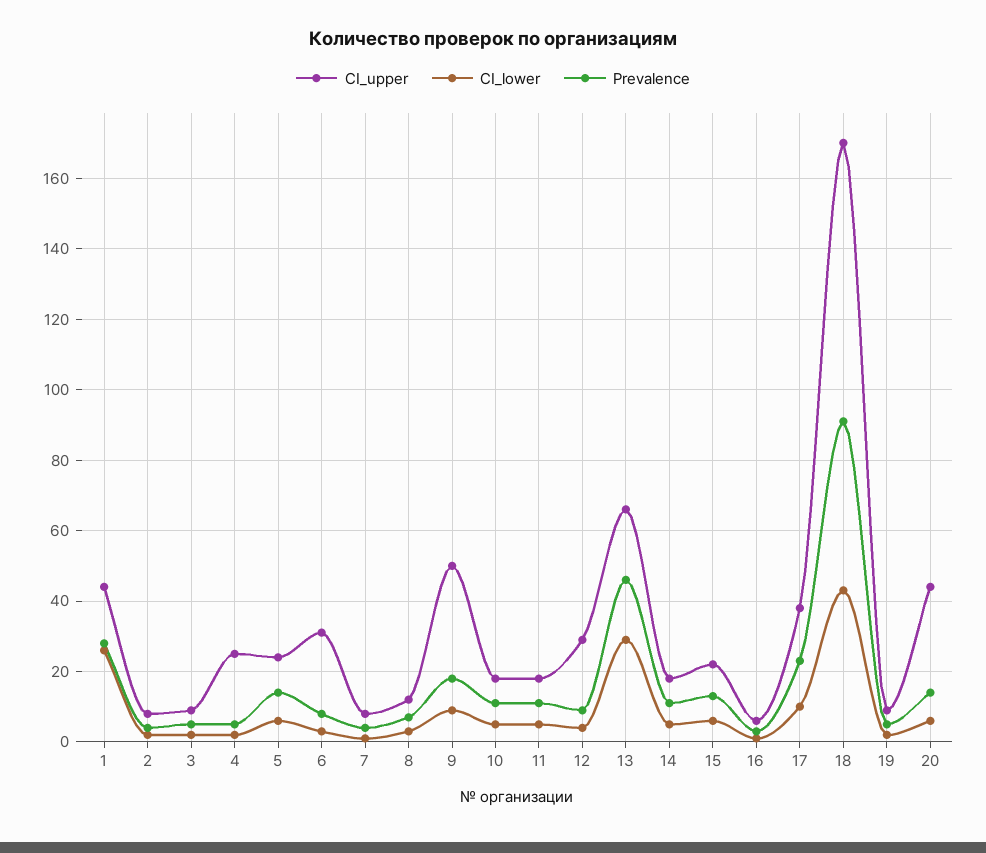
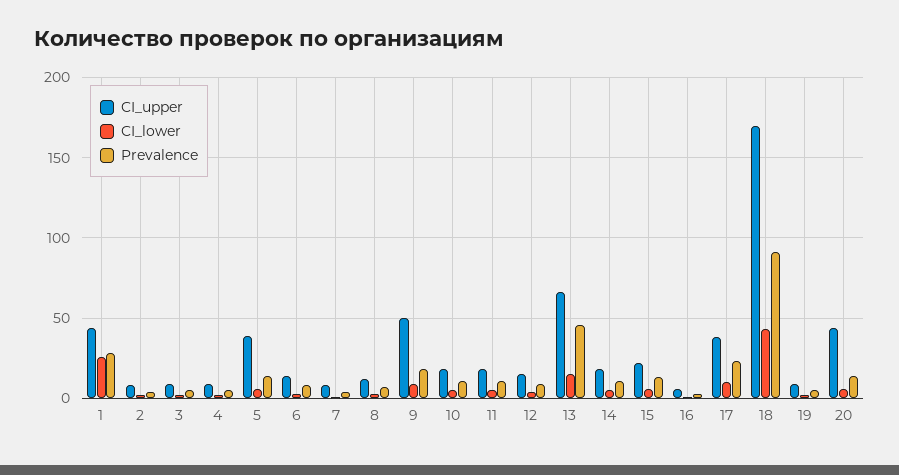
  {
    "CI_upper": {
      "1": 45,
      "2": 10,
      "3": 10,
-     "4": 25,
+     "4": 10,
-     "5": 25,
+     "5": 40,
-     "6": 30,
+     "6": 15,
      "7": 10,
      "8": 10,
      "9": 50,
      "10": 20,
      "11": 20,
-     "12": 30,
+     "12": 15,
      "13": 65,
      "14": 20,
      "15": 20,
      "16": 5,
      "17": 40,
      "18": 170,
      "19": 10,
      "20": 45
    },
    "CI_lower": {
      "1": 25,
      "2": 0,
      "3": 0,
      "4": 0,
      "5": 5,
      "6": 5,
      "7": 0,
      "8": 5,
      "9": 10,
      "10": 5,
      "11": 5,
      "12": 5,
-     "13": 30,
+     "13": 15,
      "14": 5,
      "15": 5,
      "16": 0,
      "17": 10,
      "18": 45,
      "19": 0,
      "20": 5
    },
    "Prevalence": {
      "1": 30,
      "2": 5,
      "3": 5,
      "4": 5,
      "5": 15,
      "6": 10,
      "7": 5,
      "8": 5,
      "9": 20,
      "10": 10,
      "11": 10,
      "12": 10,
      "13": 45,
      "14": 10,
      "15": 15,
      "16": 5,
      "17": 25,
      "18": 90,
      "19": 5,
      "20": 15
    }
  }

